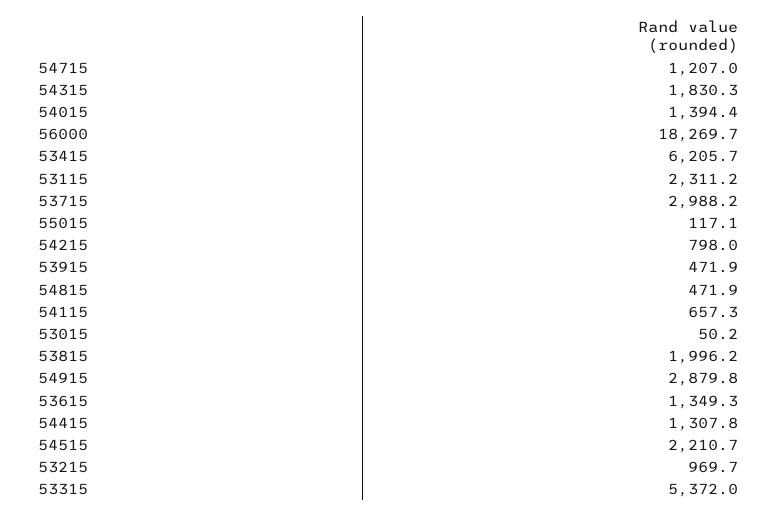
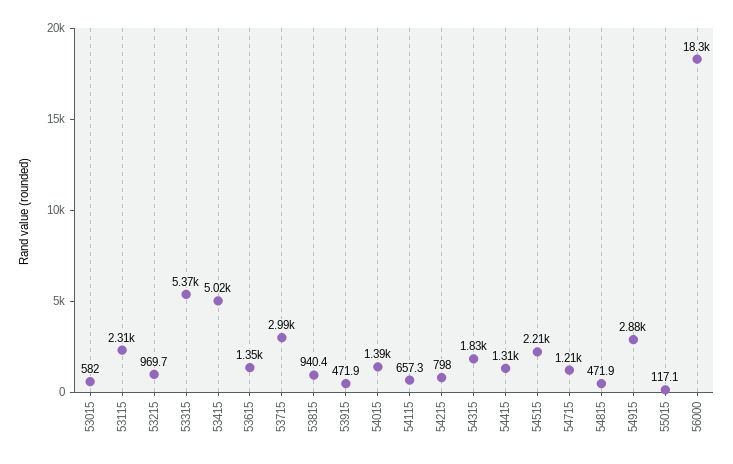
  {
    "54715": 1207,
    "54315": 1830.3,
    "54015": 1394.4,
    "56000": 18269.7,
-   "53415": 6205.7,
+   "53415": 5020,
    "53115": 2311.2,
    "53715": 2988.2,
    "55015": 117.1,
    "54215": 798,
    "53915": 471.9,
    "54815": 471.9,
    "54115": 657.3,
-   "53015": 50.2,
+   "53015": 582,
-   "53815": 1996.2,
+   "53815": 940.4,
    "54915": 2879.8,
    "53615": 1349.3,
    "54415": 1307.8,
    "54515": 2210.7,
    "53215": 969.7,
    "53315": 5372
  }

